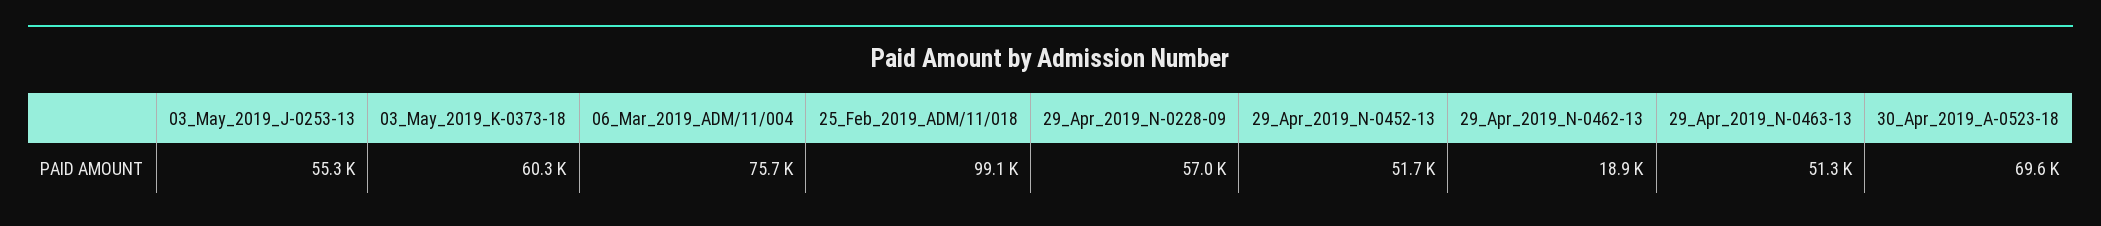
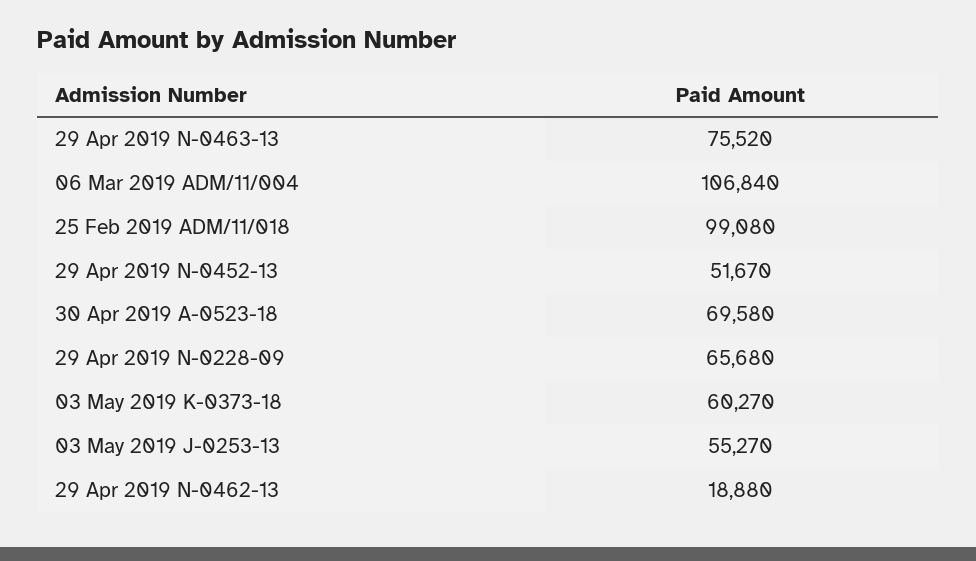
  {
    "03_May_2019_J-0253-13": 55270,
    "03_May_2019_K-0373-18": 60270,
-   "06_Mar_2019_ADM/11/004": 75700,
+   "06_Mar_2019_ADM/11/004": 106840,
    "25_Feb_2019_ADM/11/018": 99080,
-   "29_Apr_2019_N-0228-09": 57000,
+   "29_Apr_2019_N-0228-09": 65680,
    "29_Apr_2019_N-0452-13": 51670,
    "29_Apr_2019_N-0462-13": 18880,
-   "29_Apr_2019_N-0463-13": 51300,
+   "29_Apr_2019_N-0463-13": 75520,
    "30_Apr_2019_A-0523-18": 69580
  }

